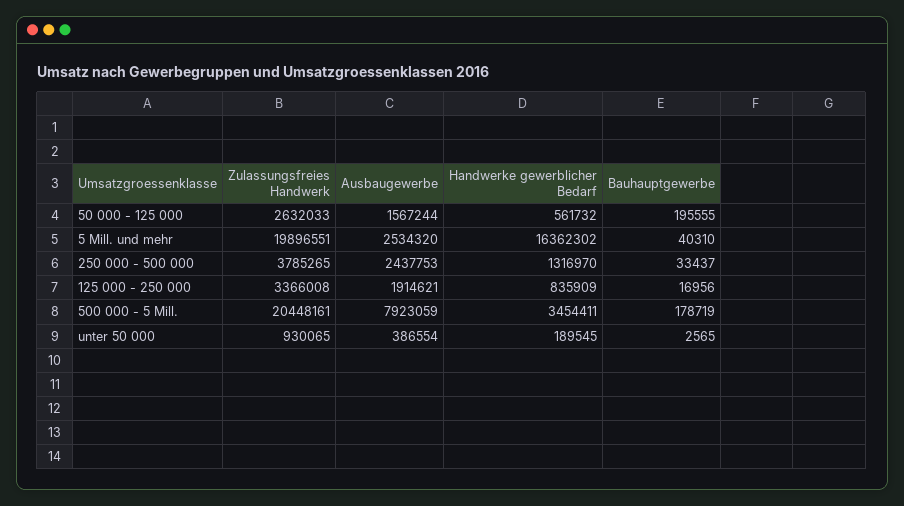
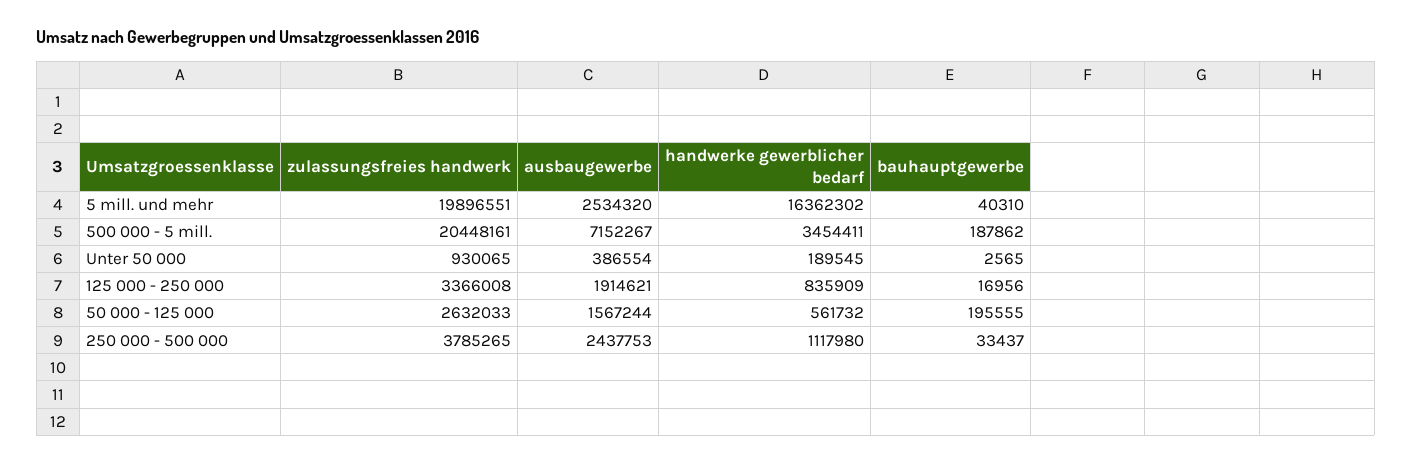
  {
    "Zulassungsfreies Handwerk": {
      "50 000 - 125 000": 2632033,
      "5 Mill. und mehr": 19896551,
      "250 000 - 500 000": 3785265,
      "125 000 - 250 000": 3366008,
      "500 000 - 5 Mill.": 20448161,
      "unter 50 000": 930065
    },
    "Ausbaugewerbe": {
      "50 000 - 125 000": 1567244,
      "5 Mill. und mehr": 2534320,
      "250 000 - 500 000": 2437753,
      "125 000 - 250 000": 1914621,
-     "500 000 - 5 Mill.": 7923059,
+     "500 000 - 5 Mill.": 7152267,
      "unter 50 000": 386554
    },
    "Handwerke gewerblicher Bedarf": {
      "50 000 - 125 000": 561732,
      "5 Mill. und mehr": 16362302,
-     "250 000 - 500 000": 1316970,
+     "250 000 - 500 000": 1117980,
      "125 000 - 250 000": 835909,
      "500 000 - 5 Mill.": 3454411,
      "unter 50 000": 189545
    },
    "Bauhauptgewerbe": {
      "50 000 - 125 000": 195555,
      "5 Mill. und mehr": 40310,
      "250 000 - 500 000": 33437,
      "125 000 - 250 000": 16956,
-     "500 000 - 5 Mill.": 178719,
+     "500 000 - 5 Mill.": 187862,
      "unter 50 000": 2565
    }
  }

